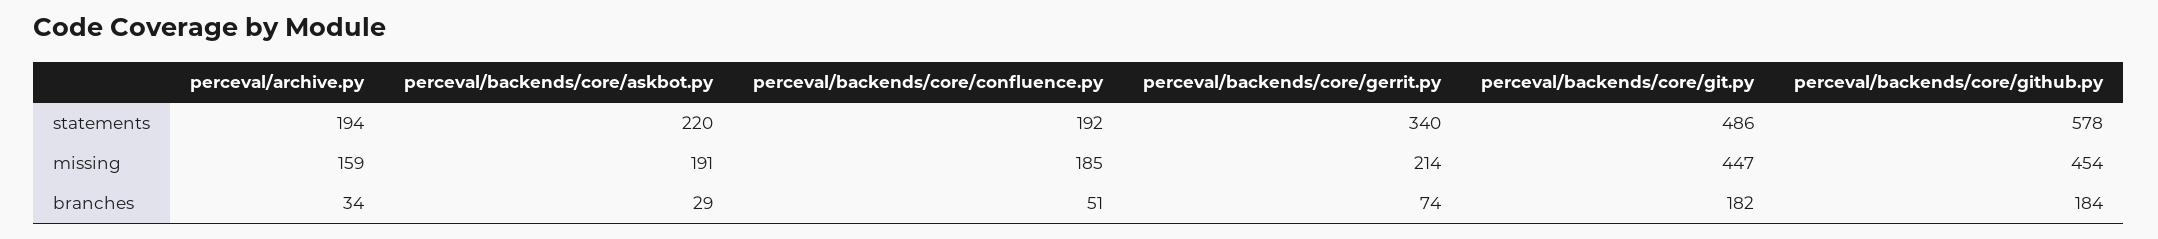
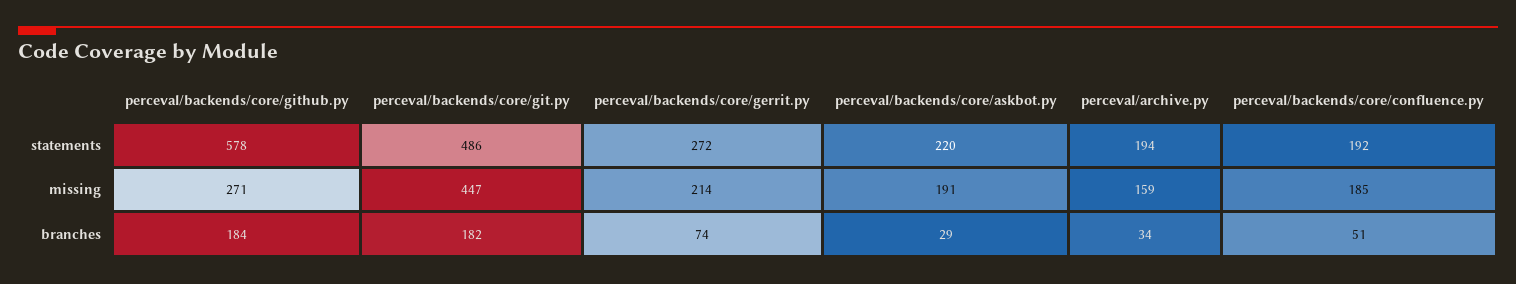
  {
    "perceval/archive.py": {
      "statements": 194,
      "missing": 159,
      "branches": 34
    },
    "perceval/backends/core/askbot.py": {
      "statements": 220,
      "missing": 191,
      "branches": 29
    },
    "perceval/backends/core/confluence.py": {
      "statements": 192,
      "missing": 185,
      "branches": 51
    },
    "perceval/backends/core/gerrit.py": {
-     "statements": 340,
+     "statements": 272,
      "missing": 214,
      "branches": 74
    },
    "perceval/backends/core/git.py": {
      "statements": 486,
      "missing": 447,
      "branches": 182
    },
    "perceval/backends/core/github.py": {
      "statements": 578,
-     "missing": 454,
+     "missing": 271,
      "branches": 184
    }
  }

